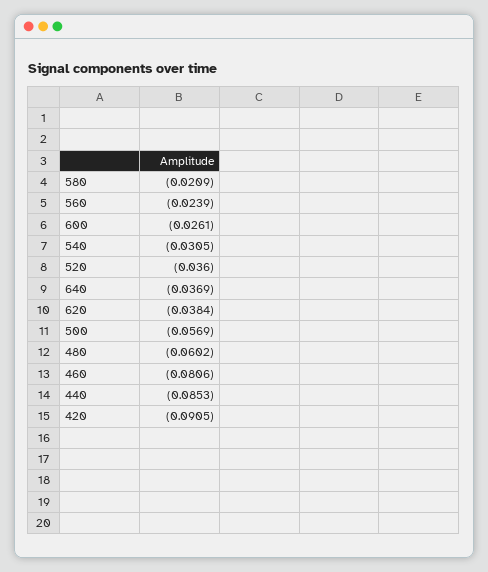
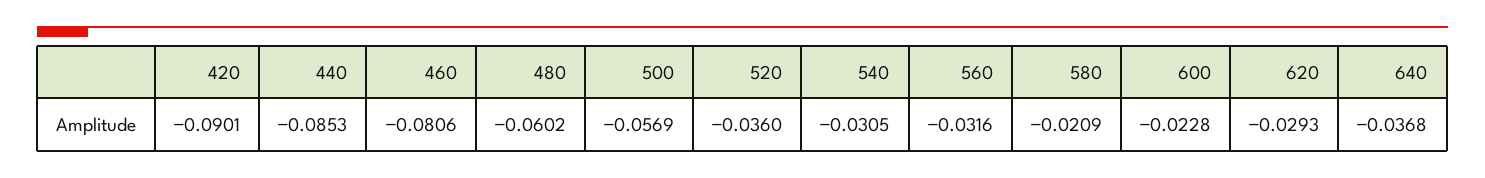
  {
    "580": -0.0209,
-   "560": -0.0239,
+   "560": -0.0316,
-   "600": -0.0261,
+   "600": -0.0228,
    "540": -0.0305,
    "520": -0.036,
-   "640": -0.0369,
+   "640": -0.0368,
-   "620": -0.0384,
+   "620": -0.0293,
    "500": -0.0569,
    "480": -0.0602,
    "460": -0.0806,
    "440": -0.0853,
-   "420": -0.0905
+   "420": -0.0901
  }

